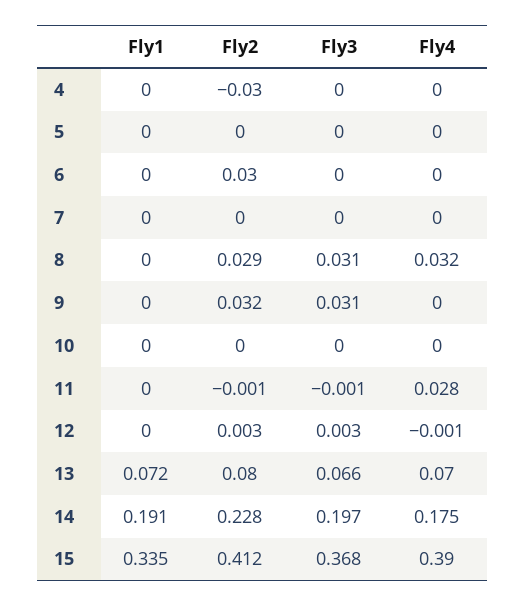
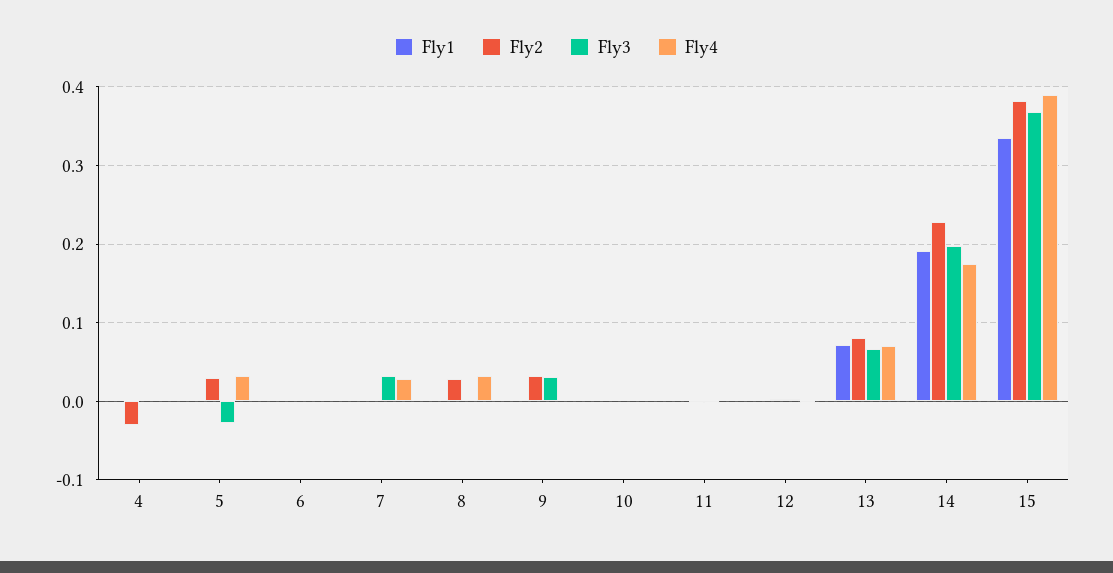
  {
    "Fly1": {
      "4": 0,
      "5": 0,
      "6": 0,
      "7": 0,
      "8": 0,
      "9": 0,
      "10": 0,
      "11": 0,
      "12": 0,
      "13": 0.072,
      "14": 0.191,
      "15": 0.335
    },
    "Fly2": {
      "4": -0.03,
-     "5": 0,
+     "5": 0.03,
-     "6": 0.03,
+     "6": 0,
      "7": 0,
      "8": 0.029,
      "9": 0.032,
      "10": 0,
      "11": -0.001,
      "12": 0.003,
      "13": 0.08,
      "14": 0.228,
-     "15": 0.412
+     "15": 0.38
    },
    "Fly3": {
      "4": 0,
-     "5": 0,
+     "5": -0.03,
      "6": 0,
-     "7": 0,
+     "7": 0.03,
-     "8": 0.031,
+     "8": 0,
      "9": 0.031,
      "10": 0,
      "11": -0.001,
      "12": 0.003,
      "13": 0.066,
      "14": 0.197,
      "15": 0.368
    },
    "Fly4": {
      "4": 0,
-     "5": 0,
+     "5": 0.03,
      "6": 0,
-     "7": 0,
+     "7": 0.03,
      "8": 0.032,
      "9": 0,
      "10": 0,
-     "11": 0.028,
+     "11": 0,
      "12": -0.001,
      "13": 0.07,
      "14": 0.175,
      "15": 0.39
    }
  }

